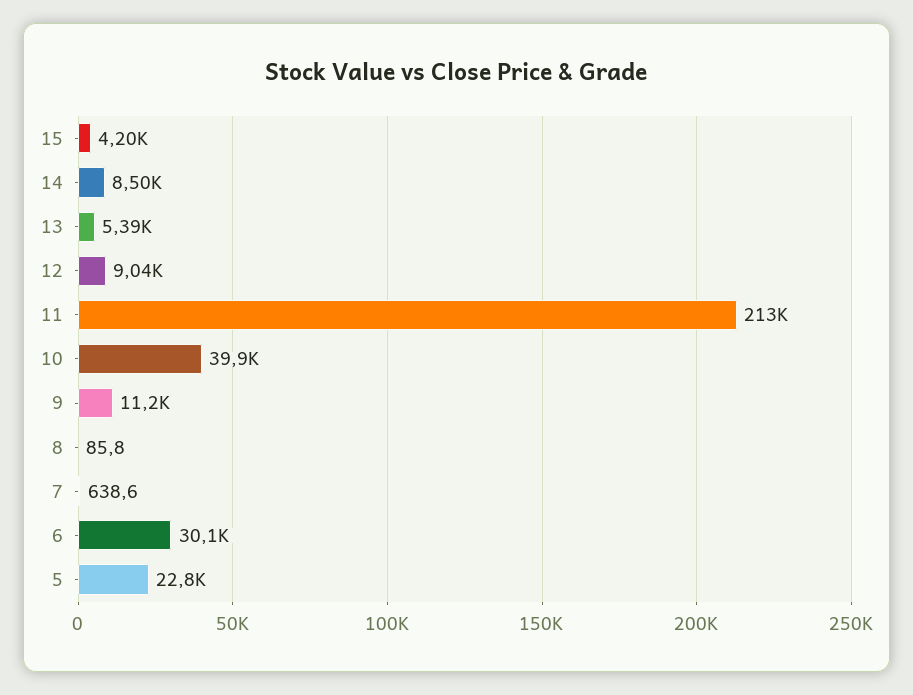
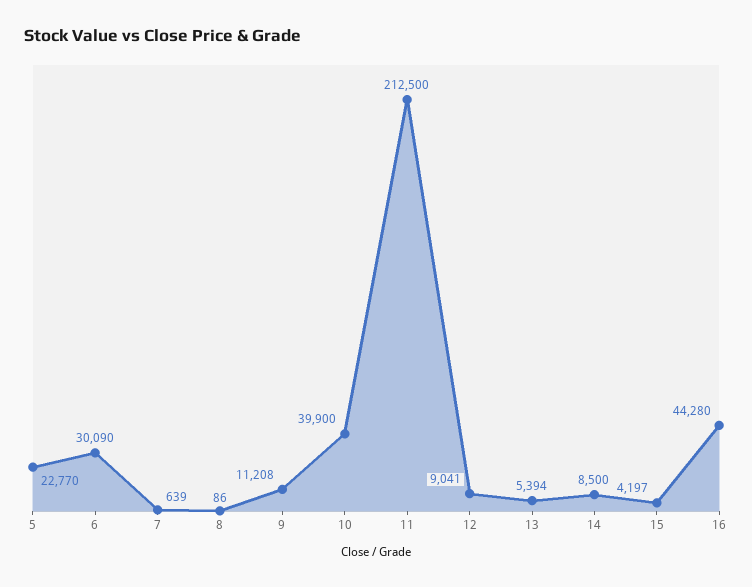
  {
    "15": 4197,
    "14": 8500,
    "13": 5394,
    "12": 9041,
    "11": 212500,
    "10": 39900,
    "9": 11208,
    "8": 85.8,
    "7": 638.6,
    "6": 30090,
-   "5": 22770
+   "5": 22770,
+   "16": 44280
  }

